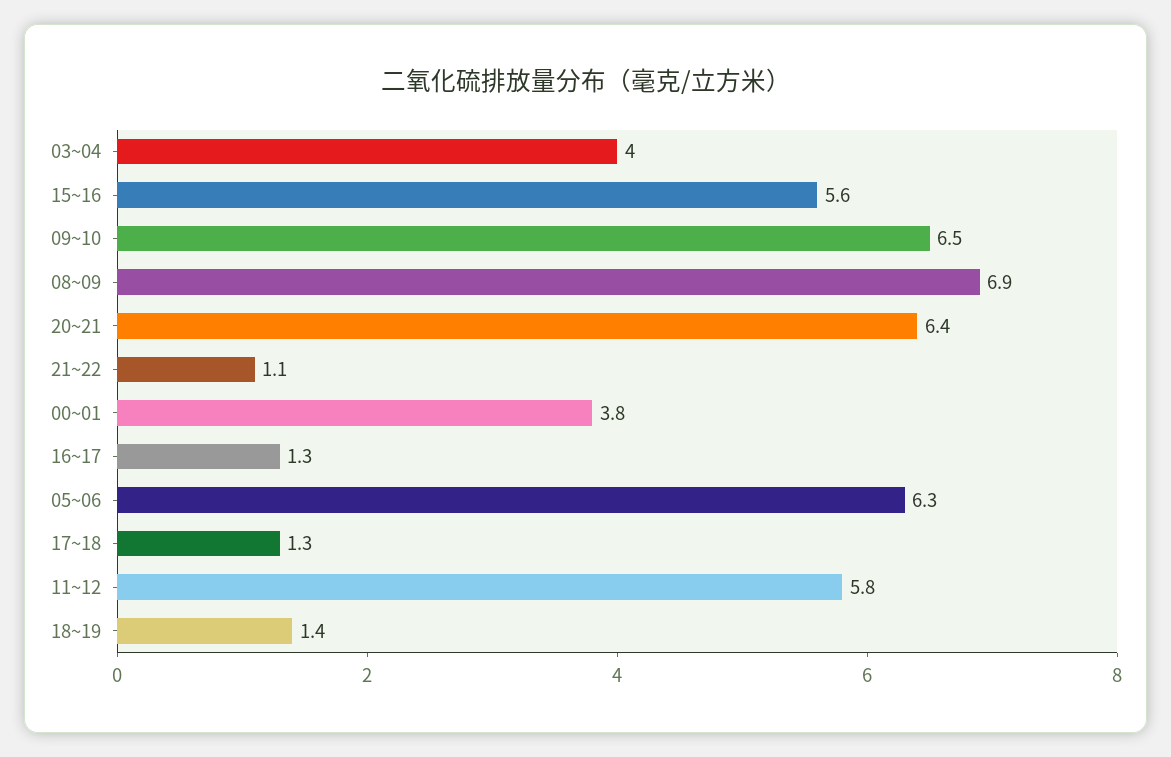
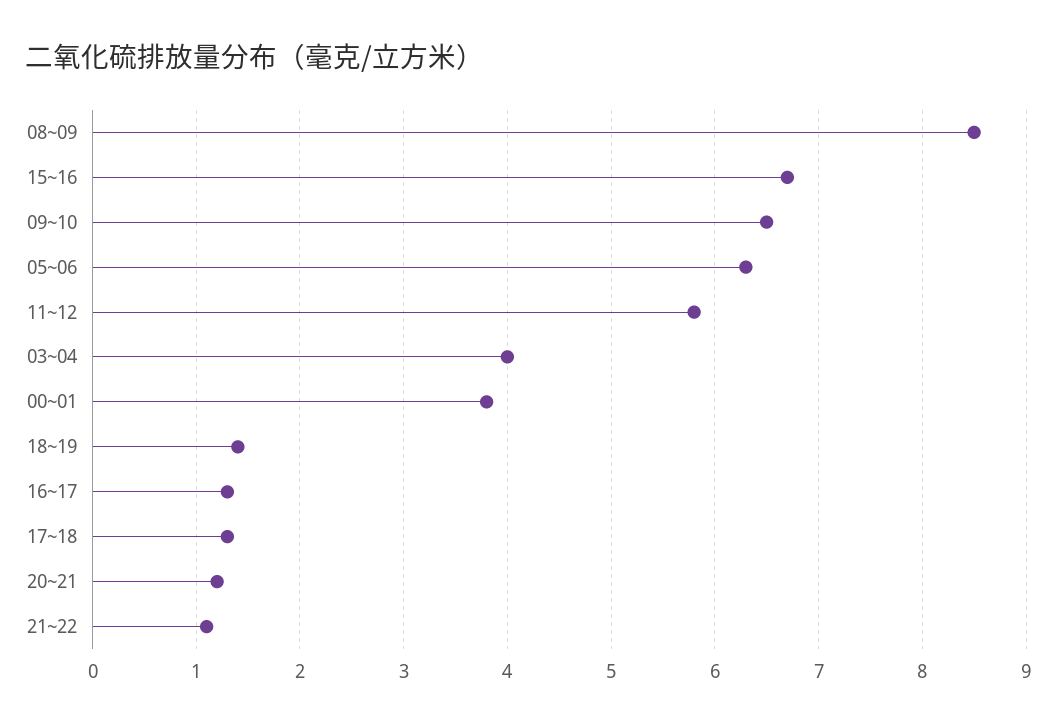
  {
    "03~04": 4,
-   "15~16": 5.6,
+   "15~16": 6.7,
    "09~10": 6.5,
-   "08~09": 6.9,
+   "08~09": 8.5,
-   "20~21": 6.4,
+   "20~21": 1.2,
    "21~22": 1.1,
    "00~01": 3.8,
    "16~17": 1.3,
    "05~06": 6.3,
    "17~18": 1.3,
    "11~12": 5.8,
    "18~19": 1.4
  }

